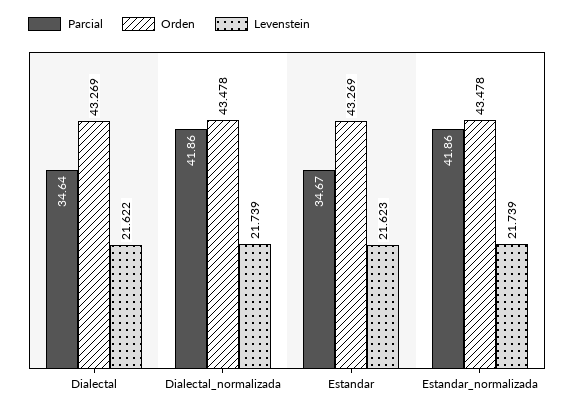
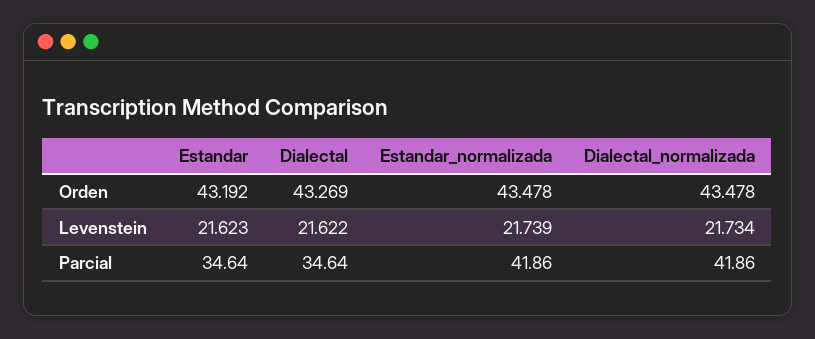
  {
    "Parcial": {
      "Dialectal": 34.64,
      "Dialectal_normalizada": 41.86,
-     "Estandar": 34.67,
+     "Estandar": 34.64,
      "Estandar_normalizada": 41.86
    },
    "Orden": {
      "Dialectal": 43.269,
      "Dialectal_normalizada": 43.478,
-     "Estandar": 43.269,
+     "Estandar": 43.192,
      "Estandar_normalizada": 43.478
    },
    "Levenstein": {
      "Dialectal": 21.622,
-     "Dialectal_normalizada": 21.739,
+     "Dialectal_normalizada": 21.734,
      "Estandar": 21.623,
      "Estandar_normalizada": 21.739
    }
  }

